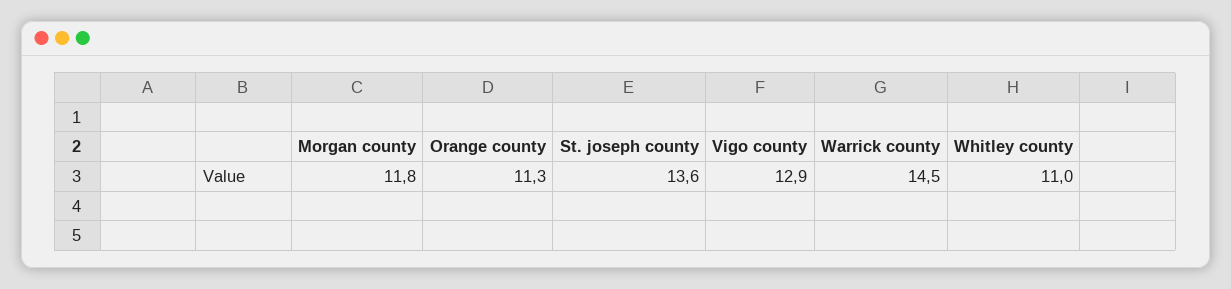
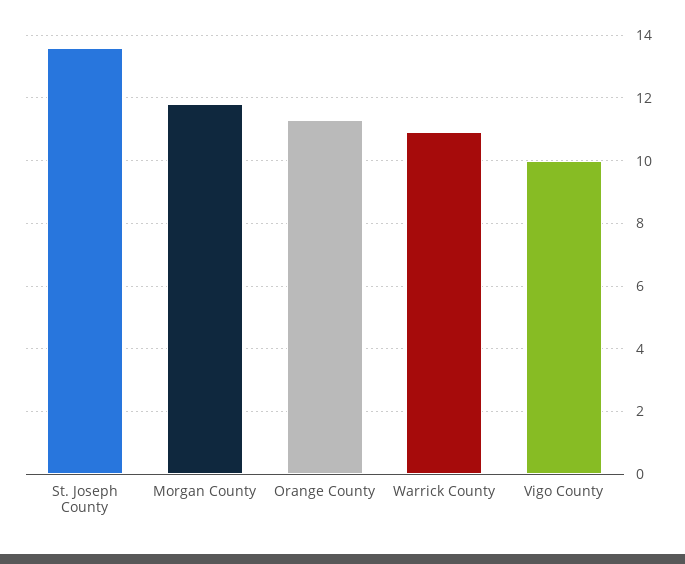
  {
    "Morgan county": 11.8,
    "Orange county": 11.3,
    "St. joseph county": 13.6,
-   "Vigo county": 12.9,
+   "Vigo county": 10,
-   "Warrick county": 14.5,
+   "Warrick county": 11
-   "Whitley county": 11
  }

